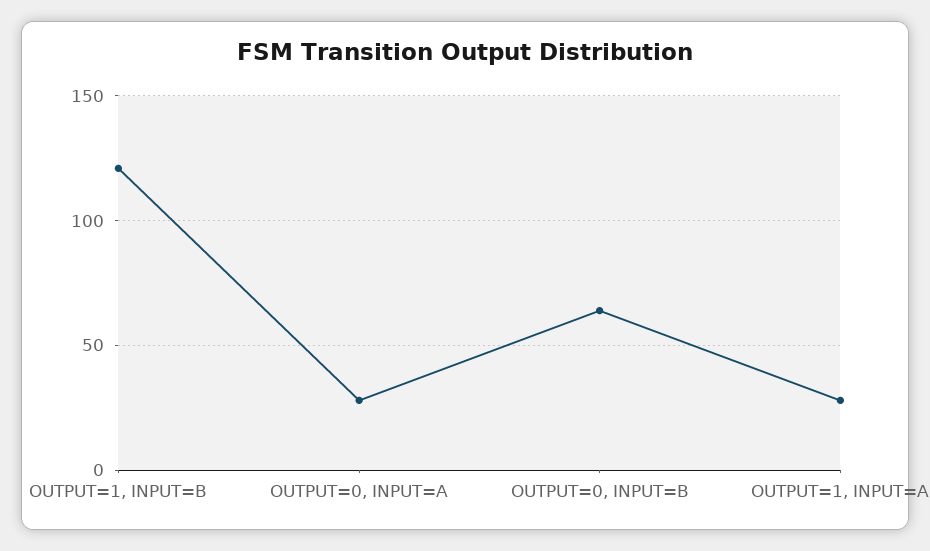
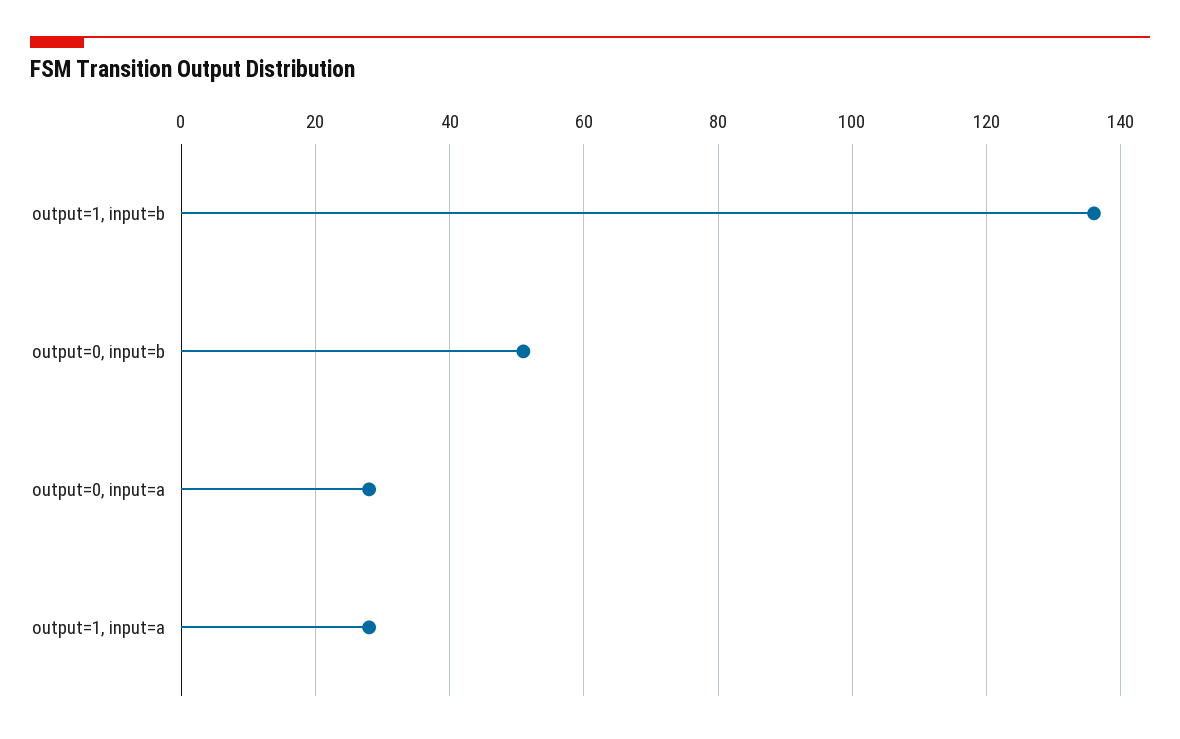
  {
-   "OUTPUT=1, INPUT=B": 120,
+   "OUTPUT=1, INPUT=B": 135,
    "OUTPUT=0, INPUT=A": 30,
-   "OUTPUT=0, INPUT=B": 65,
+   "OUTPUT=0, INPUT=B": 50,
    "OUTPUT=1, INPUT=A": 30
  }

